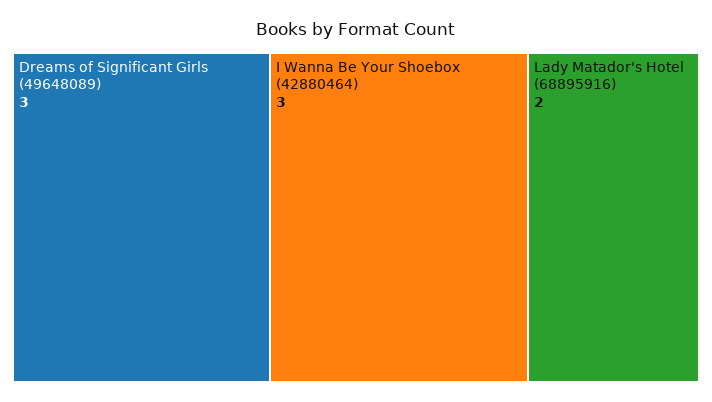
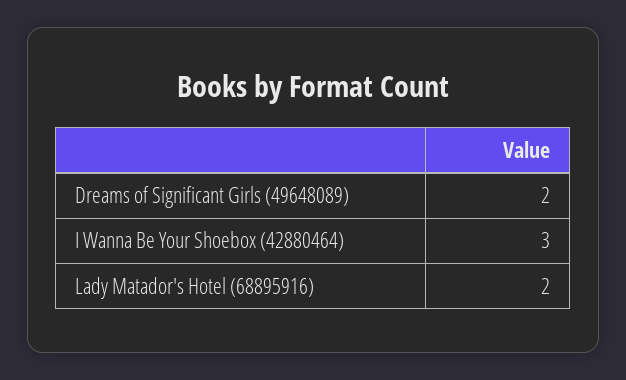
  {
-   "Dreams of Significant Girls (49648089)": 3,
+   "Dreams of Significant Girls (49648089)": 2,
    "I Wanna Be Your Shoebox (42880464)": 3,
    "Lady Matador's Hotel (68895916)": 2
  }

